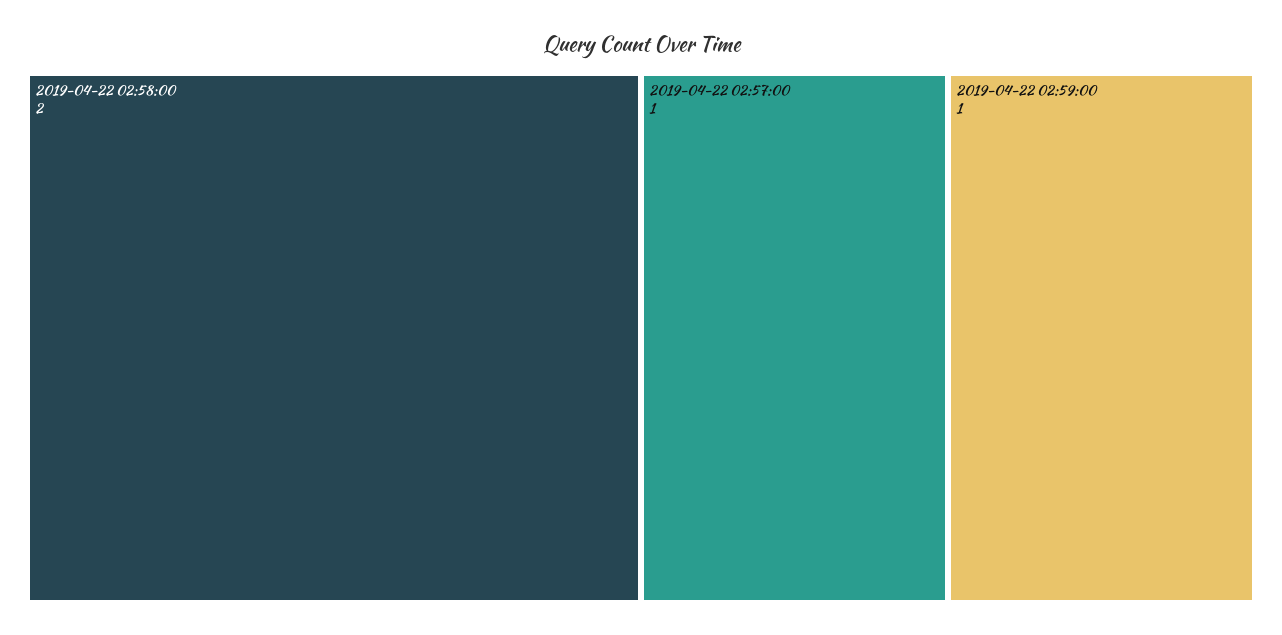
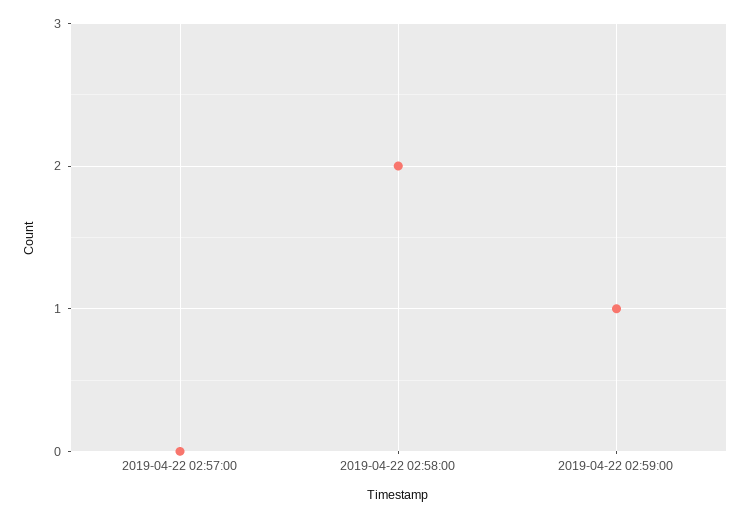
  {
    "2019-04-22 02:58:00": 2,
-   "2019-04-22 02:57:00": 1,
+   "2019-04-22 02:57:00": 0,
    "2019-04-22 02:59:00": 1
  }

